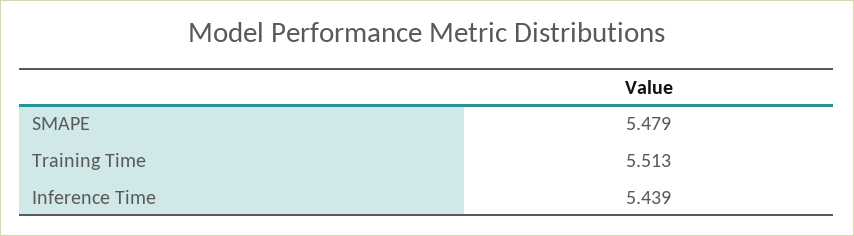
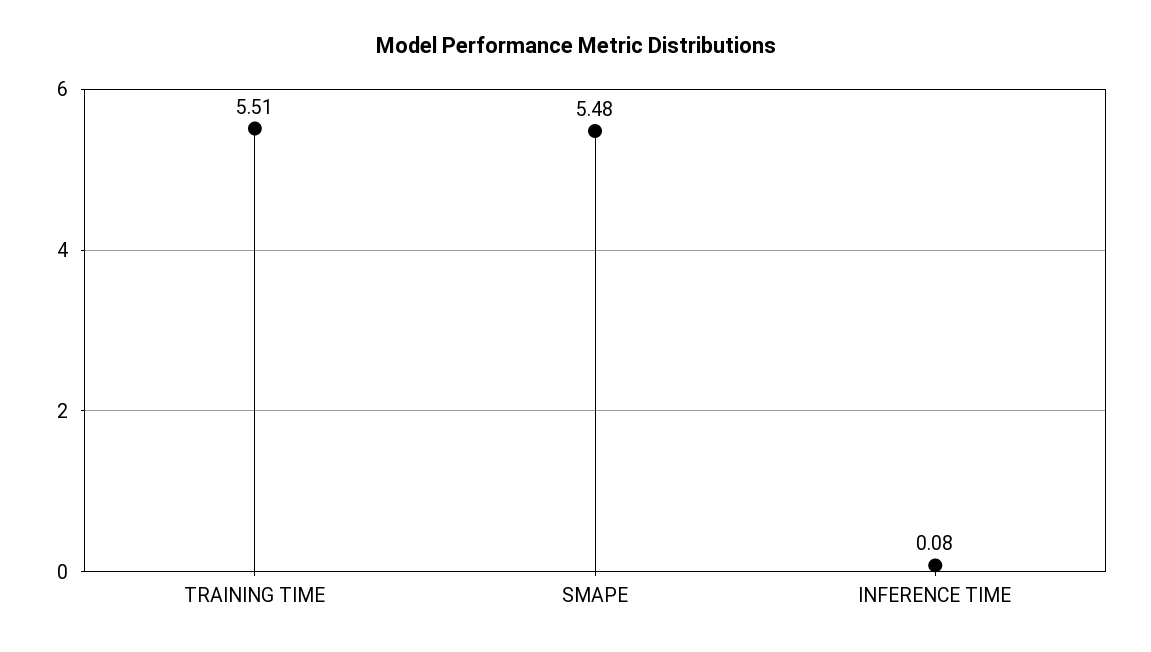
  {
    "SMAPE": 5.479,
    "Training Time": 5.513,
-   "Inference Time": 5.439
+   "Inference Time": 0.08
  }

